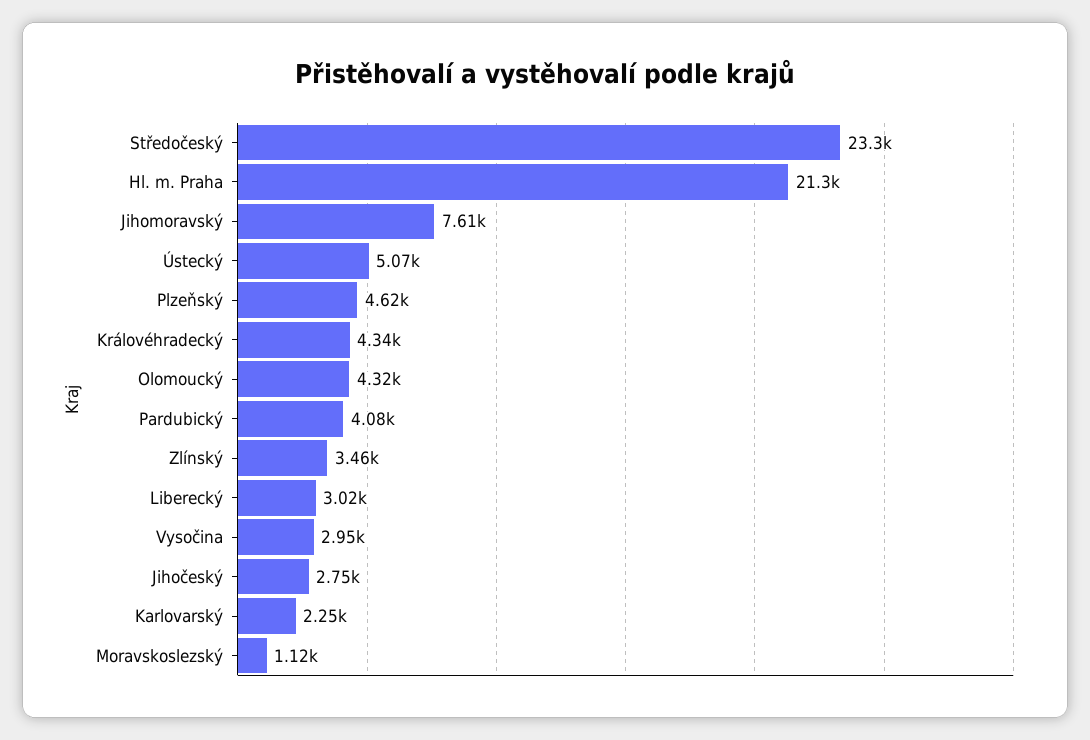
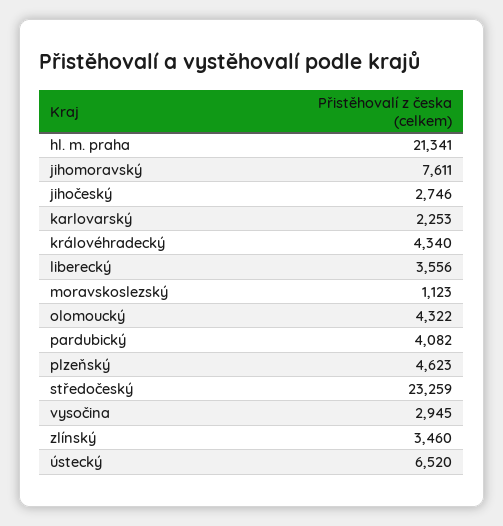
  {
    "Středočeský": 23259,
    "Hl. m. Praha": 21341,
    "Jihomoravský": 7611,
-   "Ústecký": 5070,
+   "Ústecký": 6520,
    "Plzeňský": 4623,
    "Královéhradecký": 4340,
    "Olomoucký": 4322,
    "Pardubický": 4082,
    "Zlínský": 3460,
-   "Liberecký": 3020,
+   "Liberecký": 3556,
    "Vysočina": 2945,
    "Jihočeský": 2746,
    "Karlovarský": 2253,
    "Moravskoslezský": 1123
  }

